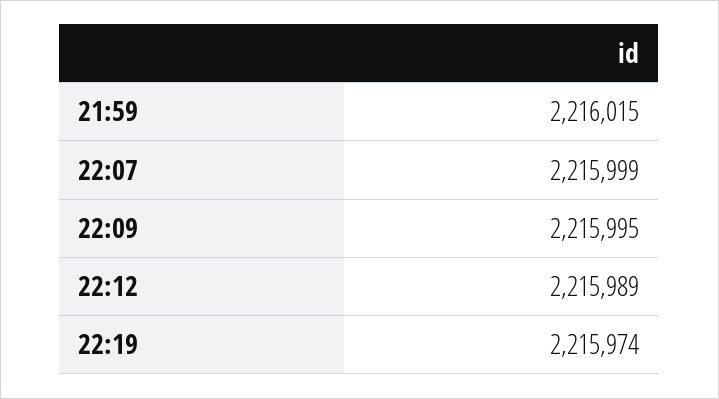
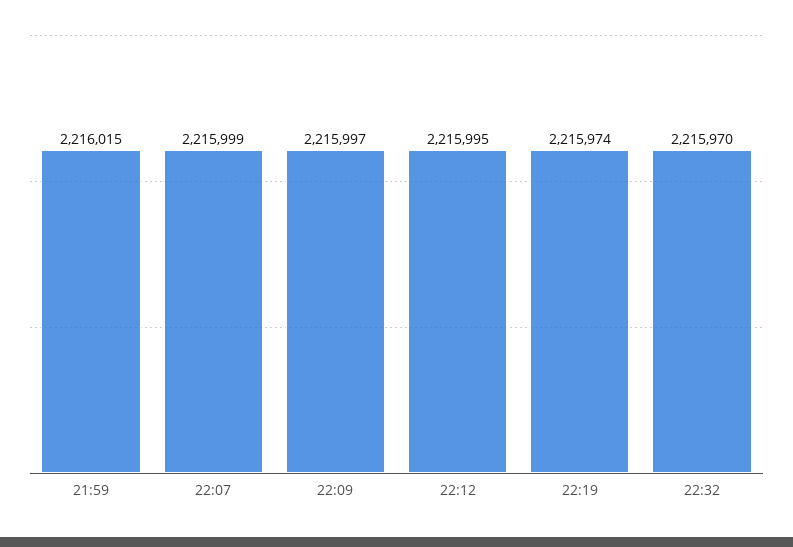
  {
    "21:59": 2216015,
    "22:07": 2215999,
-   "22:09": 2215995,
+   "22:09": 2215997,
-   "22:12": 2215989,
+   "22:12": 2215995,
-   "22:19": 2215974
+   "22:19": 2215974,
+   "22:32": 2215970
  }

